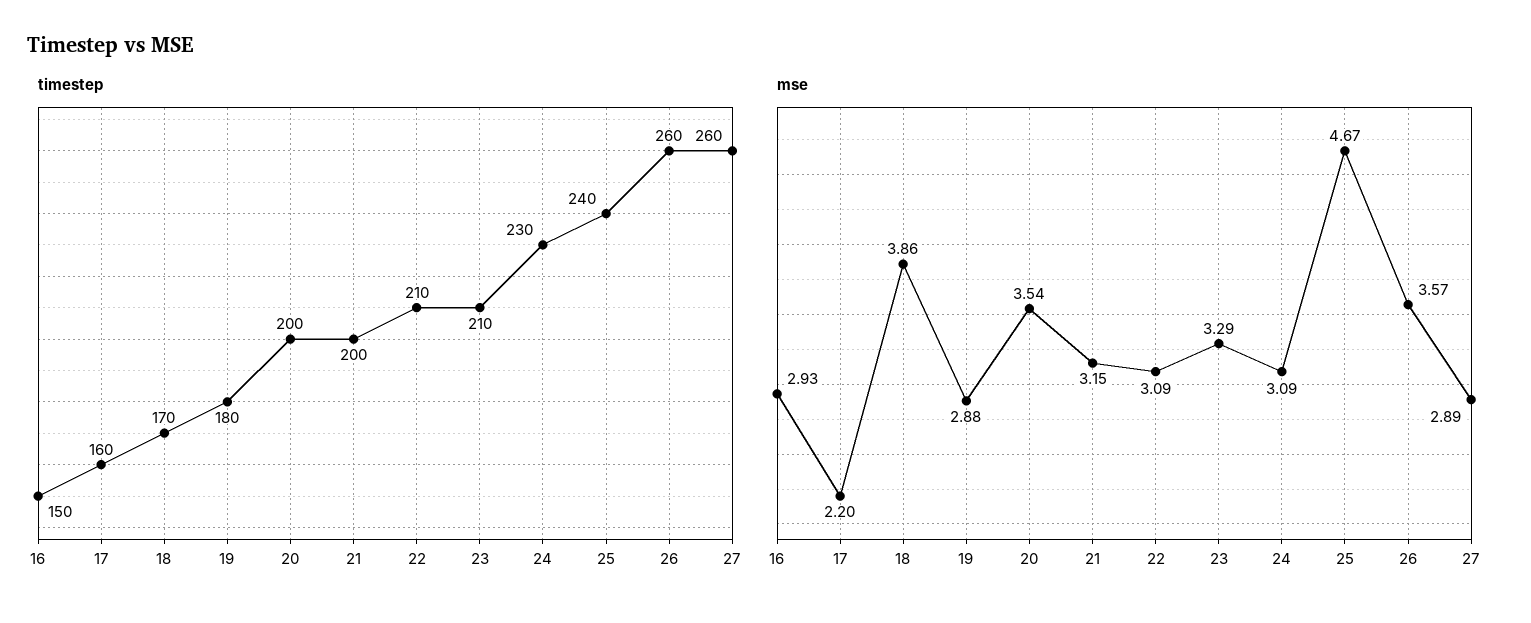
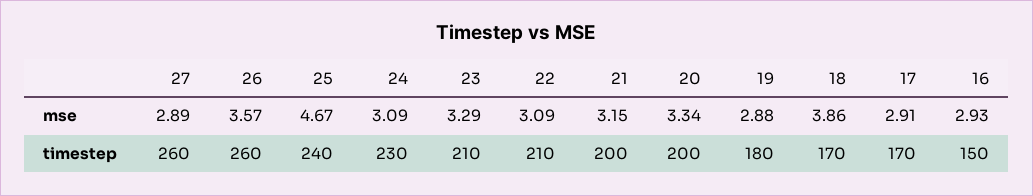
  {
    "timestep": {
      "16": 150,
-     "17": 160,
+     "17": 170,
      "18": 170,
      "19": 180,
      "20": 200,
      "21": 200,
      "22": 210,
      "23": 210,
      "24": 230,
      "25": 240,
      "26": 260,
      "27": 260
    },
    "mse": {
      "16": 2.93,
-     "17": 2.2,
+     "17": 2.91,
      "18": 3.86,
      "19": 2.88,
-     "20": 3.54,
+     "20": 3.34,
      "21": 3.15,
      "22": 3.09,
      "23": 3.29,
      "24": 3.09,
      "25": 4.67,
      "26": 3.57,
      "27": 2.89
    }
  }

